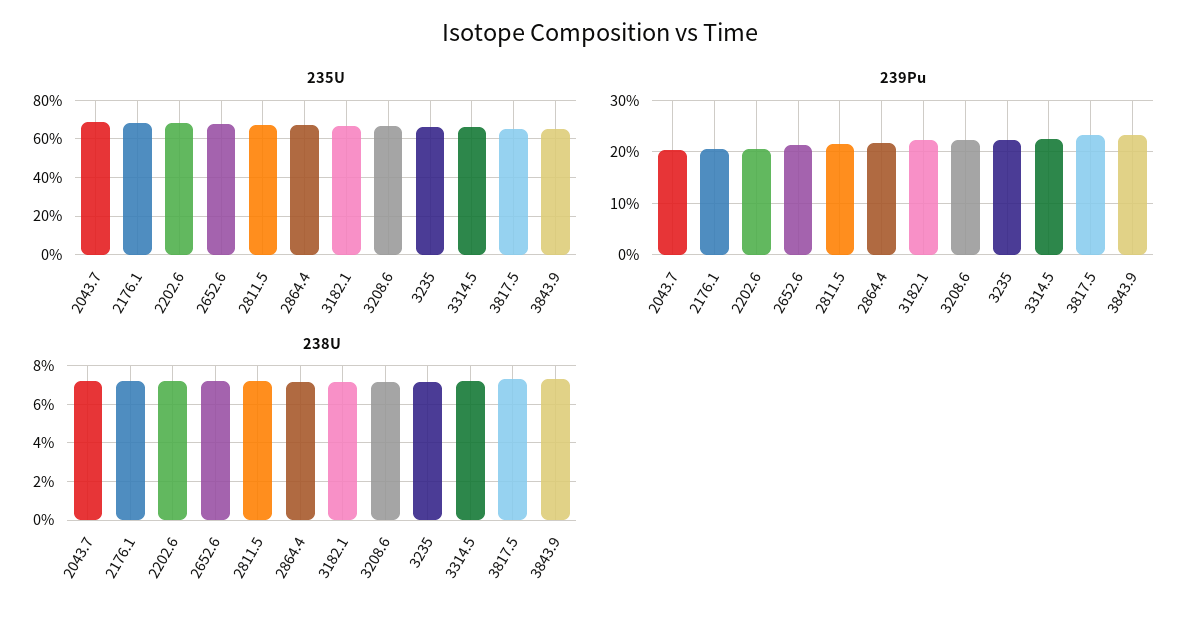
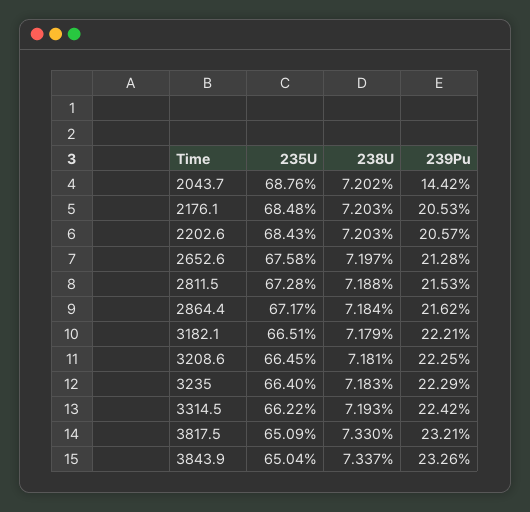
  {
    "235U": {
      "2043.7": 68.76,
      "2176.1": 68.48,
      "2202.6": 68.43,
      "2652.6": 67.58,
      "2811.5": 67.28,
      "2864.4": 67.17,
      "3182.1": 66.51,
      "3208.6": 66.45,
      "3235": 66.4,
      "3314.5": 66.22,
      "3817.5": 65.09,
      "3843.9": 65.04
    },
    "239Pu": {
-     "2043.7": 20,
+     "2043.7": 14.42,
      "2176.1": 20.53,
      "2202.6": 20.57,
      "2652.6": 21.28,
      "2811.5": 21.53,
      "2864.4": 21.62,
      "3182.1": 22.21,
      "3208.6": 22.25,
      "3235": 22.29,
      "3314.5": 22.42,
      "3817.5": 23.21,
      "3843.9": 23.26
    },
    "238U": {
      "2043.7": 7.202,
      "2176.1": 7.203,
      "2202.6": 7.203,
      "2652.6": 7.197,
      "2811.5": 7.188,
      "2864.4": 7.184,
      "3182.1": 7.179,
      "3208.6": 7.181,
      "3235": 7.183,
      "3314.5": 7.193,
      "3817.5": 7.33,
      "3843.9": 7.337
    }
  }

